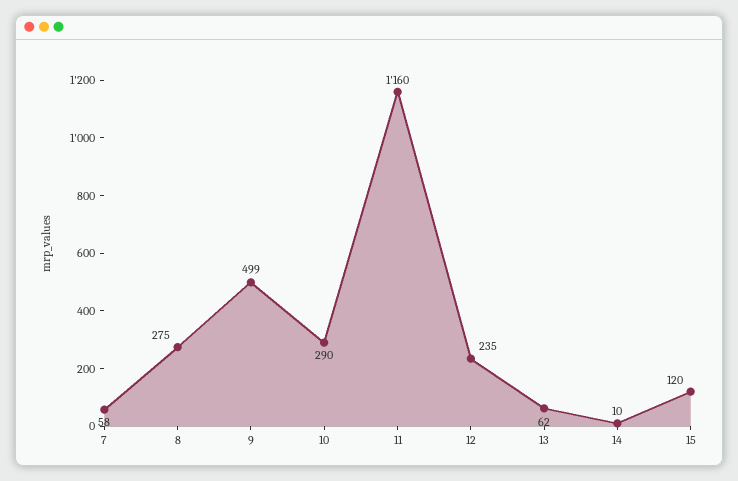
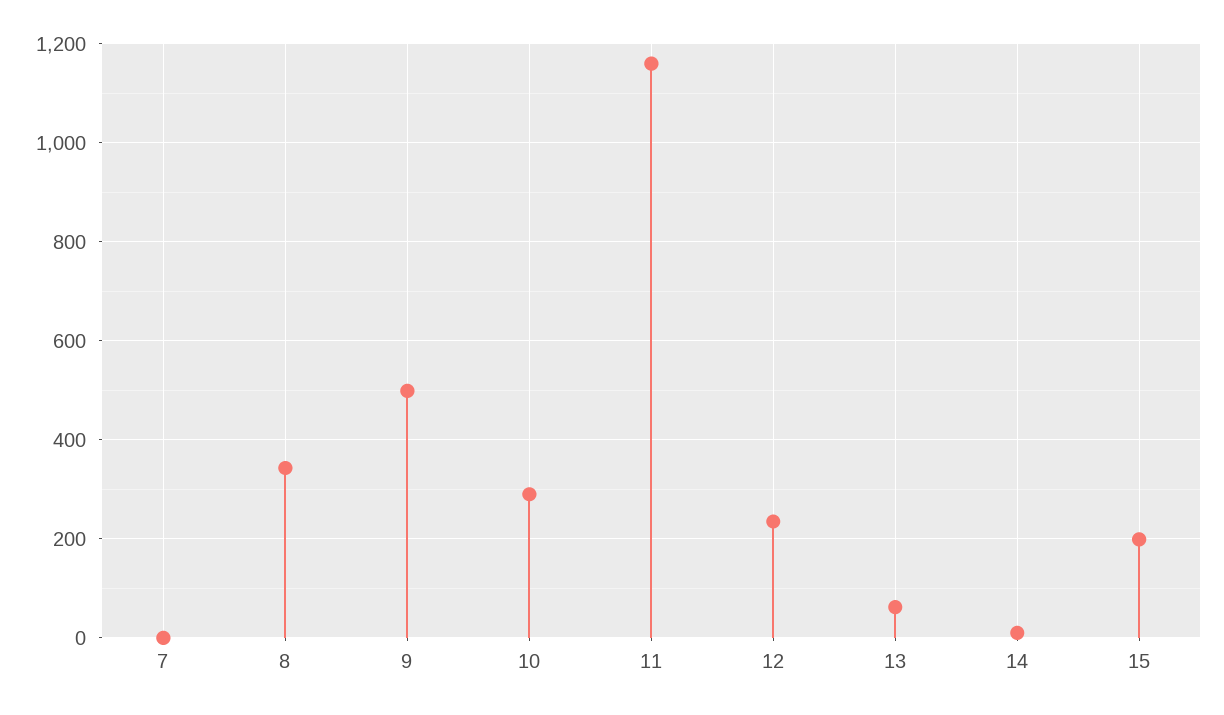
  {
-   "7": 58,
+   "7": 0,
-   "8": 275,
+   "8": 340,
    "9": 499,
    "10": 290,
    "11": 1160,
    "12": 235,
    "13": 62,
    "14": 10,
-   "15": 120
+   "15": 200
  }

